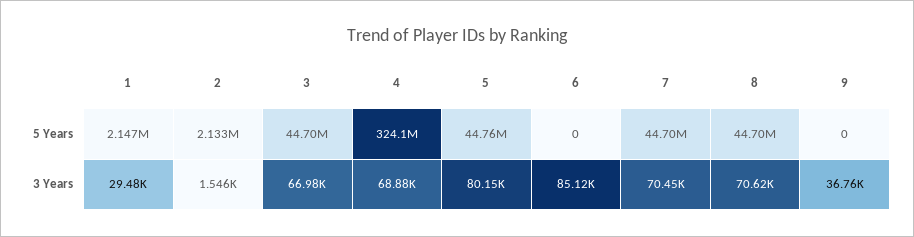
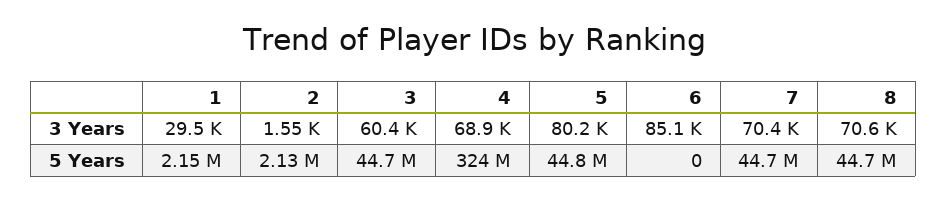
  {
    "1": {
      "5 Years": 2147000,
      "3 Years": 29480
    },
    "2": {
      "5 Years": 2133000,
      "3 Years": 1546
    },
    "3": {
      "5 Years": 44700000,
-     "3 Years": 66980
+     "3 Years": 60400
    },
    "4": {
      "5 Years": 324100000,
      "3 Years": 68880
    },
    "5": {
      "5 Years": 44760000,
      "3 Years": 80150
    },
    "6": {
      "5 Years": 0,
      "3 Years": 85120
    },
    "7": {
      "5 Years": 44700000,
      "3 Years": 70450
    },
    "8": {
      "5 Years": 44700000,
      "3 Years": 70620
-   },
+   }
-   "9": {
-     "5 Years": 0,
-     "3 Years": 36760
-   }
  }

